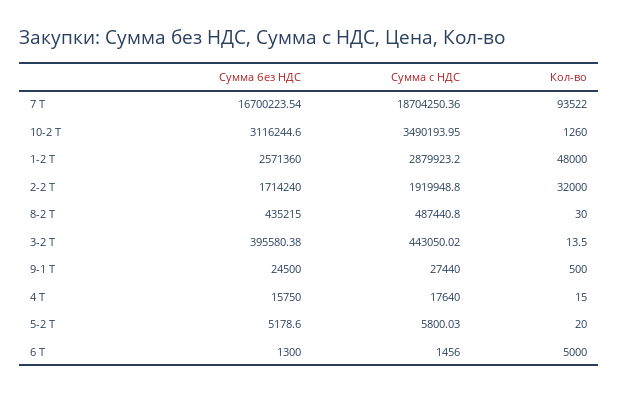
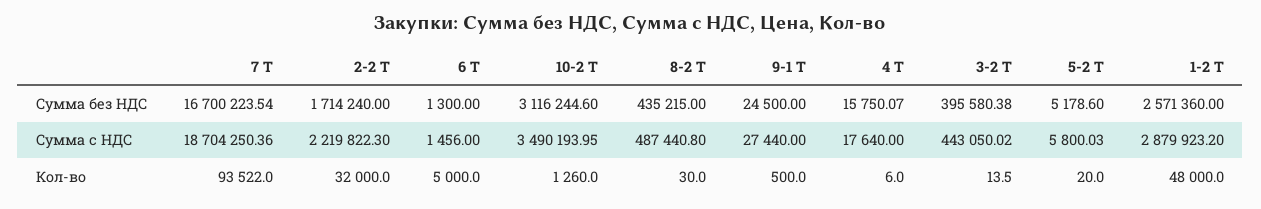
  {
    "Сумма без НДС": {
      "7 Т": 16700223.54,
      "10-2 Т": 3116244.6,
      "1-2 Т": 2571360,
      "2-2 Т": 1714240,
      "8-2 Т": 435215,
      "3-2 Т": 395580.38,
      "9-1 Т": 24500,
-     "4 Т": 15750,
+     "4 Т": 15750.07,
      "5-2 Т": 5178.6,
      "6 Т": 1300
    },
    "Сумма с НДС": {
      "7 Т": 18704250.36,
      "10-2 Т": 3490193.95,
      "1-2 Т": 2879923.2,
-     "2-2 Т": 1919948.8,
+     "2-2 Т": 2219822.3,
      "8-2 Т": 487440.8,
      "3-2 Т": 443050.02,
      "9-1 Т": 27440,
      "4 Т": 17640,
      "5-2 Т": 5800.03,
      "6 Т": 1456
    },
    "Кол-во": {
      "7 Т": 93522,
      "10-2 Т": 1260,
      "1-2 Т": 48000,
      "2-2 Т": 32000,
      "8-2 Т": 30,
      "3-2 Т": 13.5,
      "9-1 Т": 500,
-     "4 Т": 15,
+     "4 Т": 6,
      "5-2 Т": 20,
      "6 Т": 5000
    }
  }

